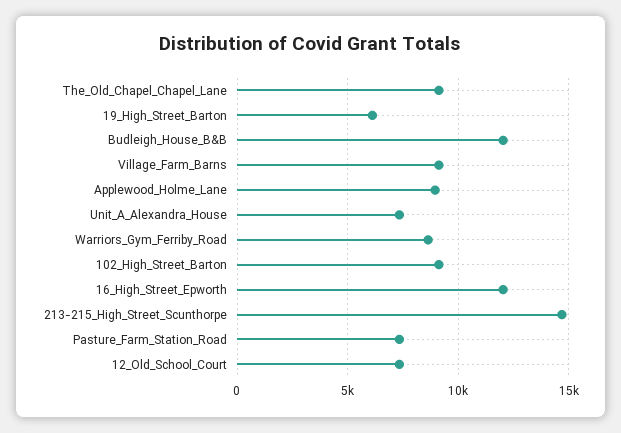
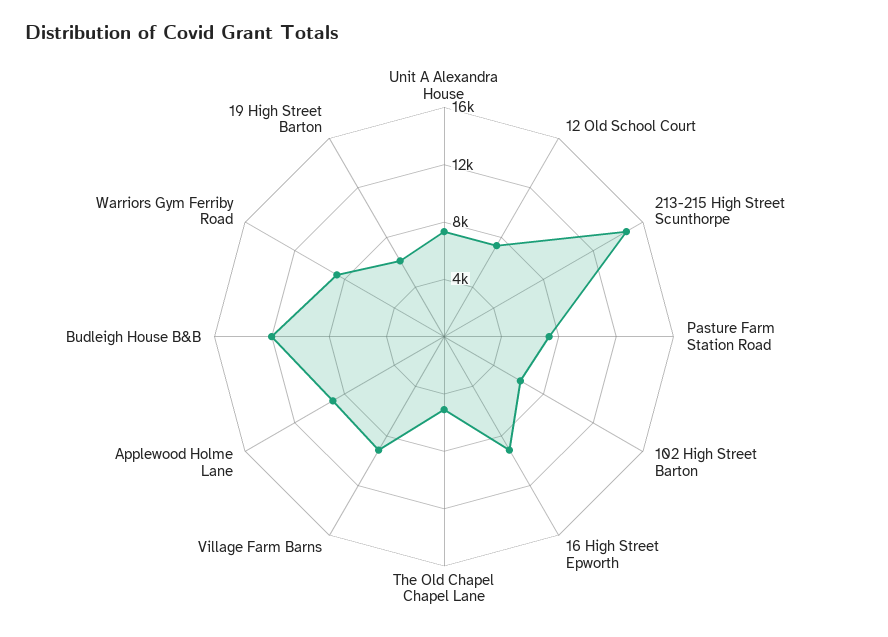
  {
-   "The_Old_Chapel_Chapel_Lane": 9000,
+   "The_Old_Chapel_Chapel_Lane": 5000,
    "19_High_Street_Barton": 6000,
    "Budleigh_House_B&B": 12000,
    "Village_Farm_Barns": 9000,
    "Applewood_Holme_Lane": 9000,
    "Unit_A_Alexandra_House": 7500,
    "Warriors_Gym_Ferriby_Road": 8500,
-   "102_High_Street_Barton": 9000,
+   "102_High_Street_Barton": 6000,
-   "16_High_Street_Epworth": 12000,
+   "16_High_Street_Epworth": 9000,
    "213-215_High_Street_Scunthorpe": 14500,
    "Pasture_Farm_Station_Road": 7500,
    "12_Old_School_Court": 7500
  }

